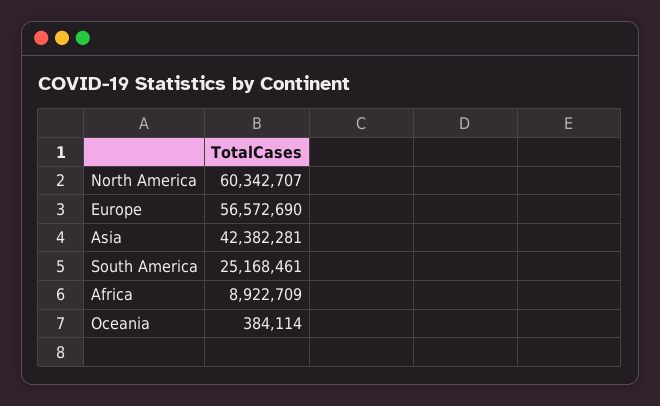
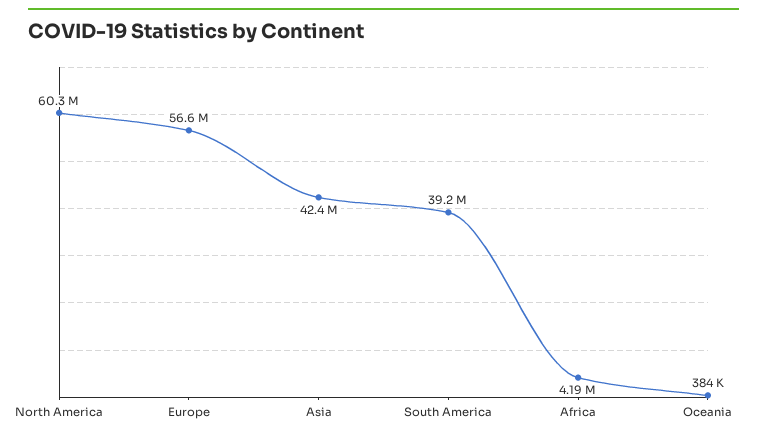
  {
    "North America": 60342707,
    "Europe": 56572690,
    "Asia": 42382281,
-   "South America": 25168461,
+   "South America": 39200000,
-   "Africa": 8922709,
+   "Africa": 4190000,
    "Oceania": 384114
  }

